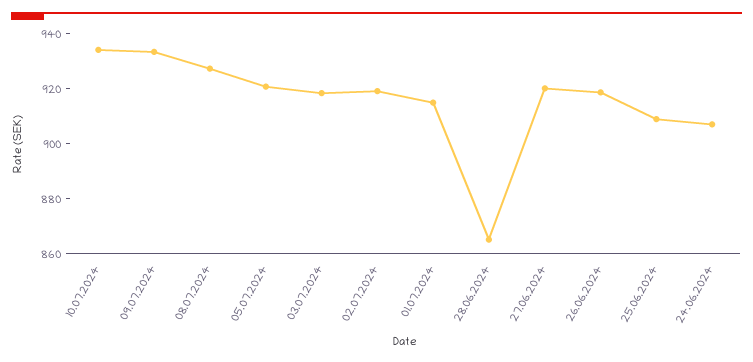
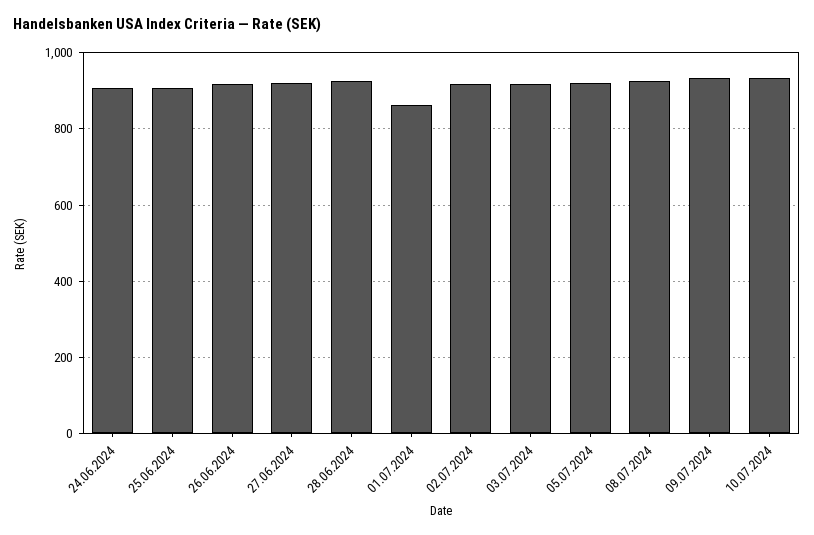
  {
    "10.07.2024": 935,
    "09.07.2024": 935,
    "08.07.2024": 925,
    "05.07.2024": 920,
    "03.07.2024": 920,
    "02.07.2024": 920,
-   "01.07.2024": 915,
+   "01.07.2024": 860,
-   "28.06.2024": 865,
+   "28.06.2024": 920,
    "27.06.2024": 920,
    "26.06.2024": 920,
    "25.06.2024": 910,
    "24.06.2024": 905
  }

